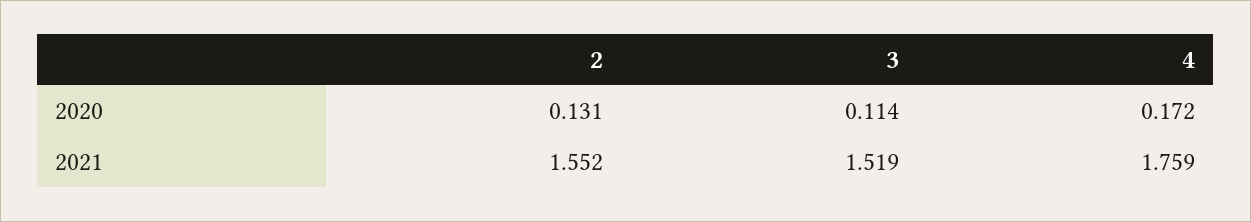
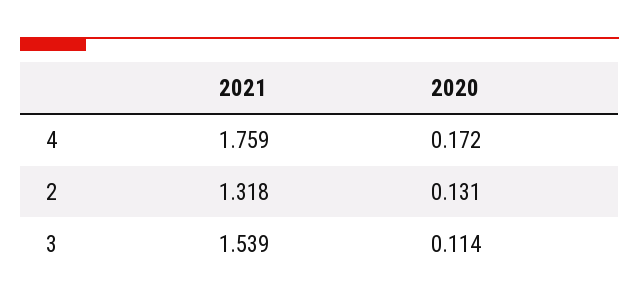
  {
    "2": {
      "2020": 0.131,
-     "2021": 1.552
+     "2021": 1.318
    },
    "3": {
      "2020": 0.114,
-     "2021": 1.519
+     "2021": 1.539
    },
    "4": {
      "2020": 0.172,
      "2021": 1.759
    }
  }

